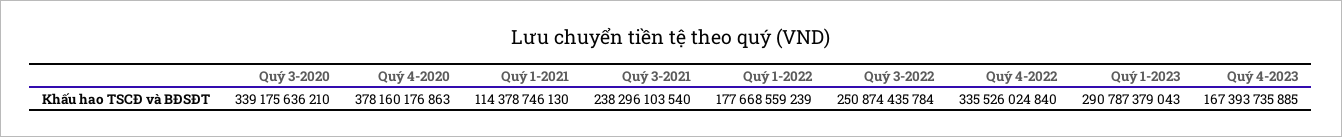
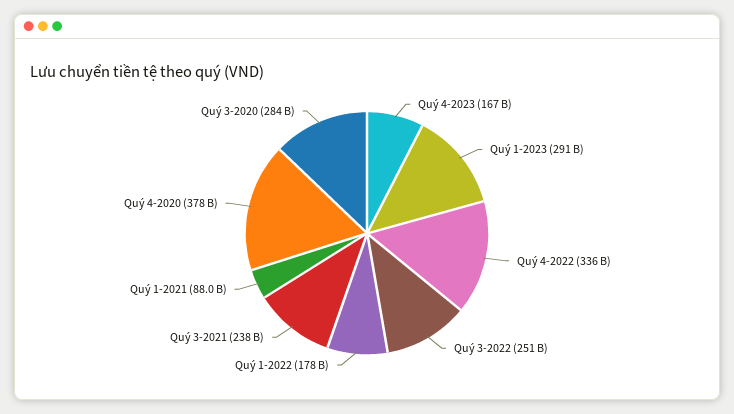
  {
-   "Quý 3-2020": 339175636210,
+   "Quý 3-2020": 284000000000,
    "Quý 4-2020": 378160176863,
-   "Quý 1-2021": 114378746130,
+   "Quý 1-2021": 88000000000,
    "Quý 3-2021": 238296103540,
    "Quý 1-2022": 177668559239,
    "Quý 3-2022": 250874435784,
    "Quý 4-2022": 335526024840,
    "Quý 1-2023": 290787379043,
    "Quý 4-2023": 167393735885
  }

